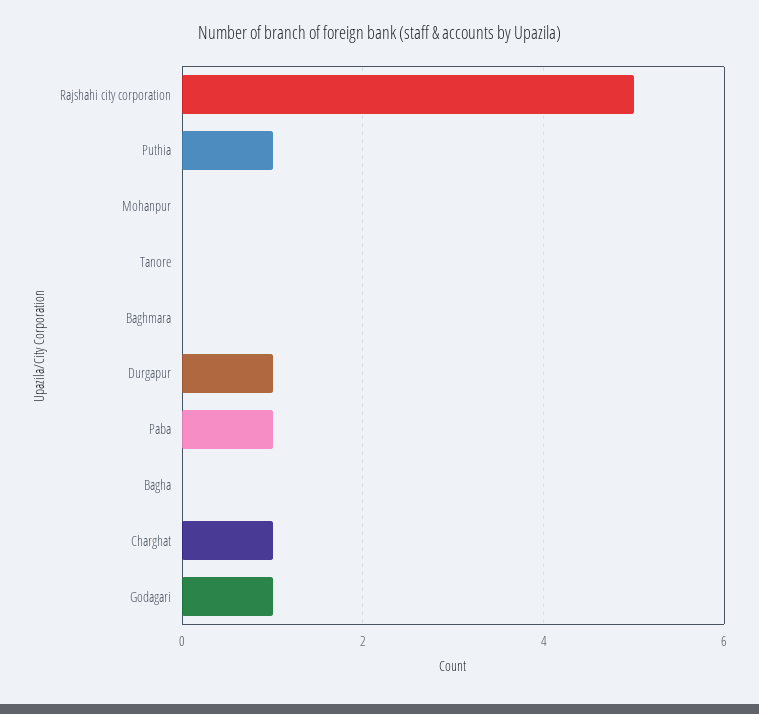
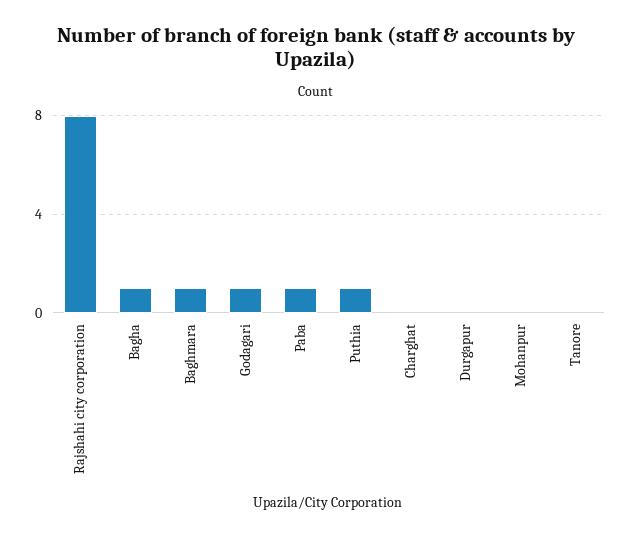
  {
-   "Rajshahi city corporation": 5,
+   "Rajshahi city corporation": 8,
    "Puthia": 1,
    "Mohanpur": 0,
    "Tanore": 0,
-   "Baghmara": 0,
+   "Baghmara": 1,
-   "Durgapur": 1,
+   "Durgapur": 0,
    "Paba": 1,
-   "Bagha": 0,
+   "Bagha": 1,
-   "Charghat": 1,
+   "Charghat": 0,
    "Godagari": 1
  }

